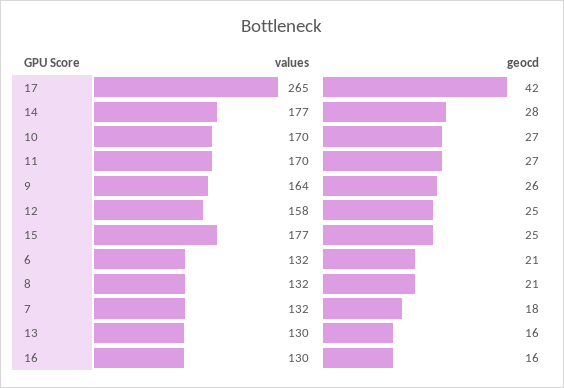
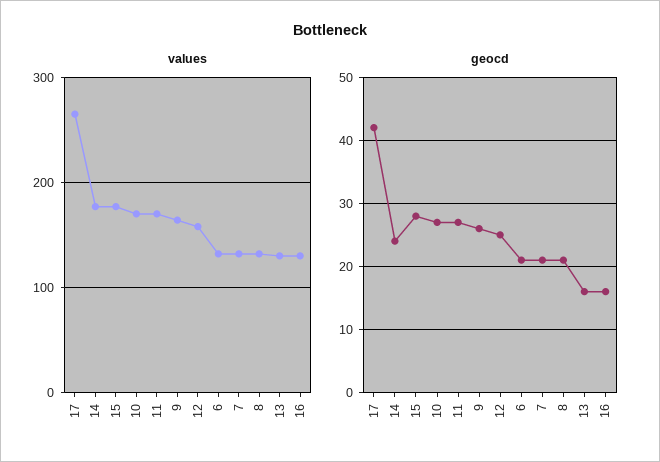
  {
    "values": {
      "17": 265,
      "14": 177,
      "10": 170,
      "11": 170,
      "9": 164,
      "12": 158,
      "15": 177,
      "6": 132,
      "8": 132,
      "7": 132,
      "13": 130,
      "16": 130
    },
    "geocd": {
      "17": 42,
-     "14": 28,
+     "14": 24,
      "10": 27,
      "11": 27,
      "9": 26,
      "12": 25,
-     "15": 25,
+     "15": 28,
      "6": 21,
      "8": 21,
-     "7": 18,
+     "7": 21,
      "13": 16,
      "16": 16
    }
  }

